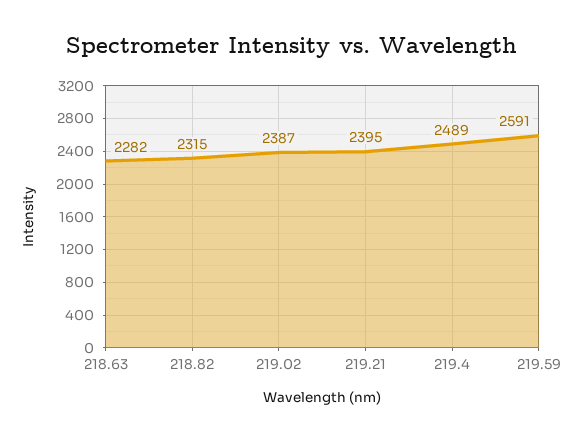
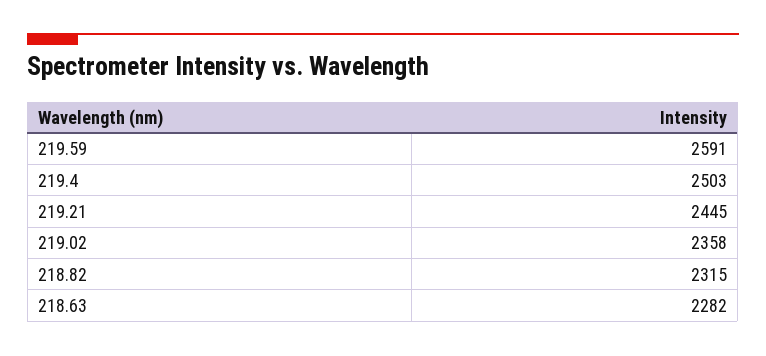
  {
    "218.63": 2282,
    "218.82": 2315,
-   "219.02": 2387,
+   "219.02": 2358,
-   "219.21": 2395,
+   "219.21": 2445,
-   "219.4": 2489,
+   "219.4": 2503,
    "219.59": 2591
  }

